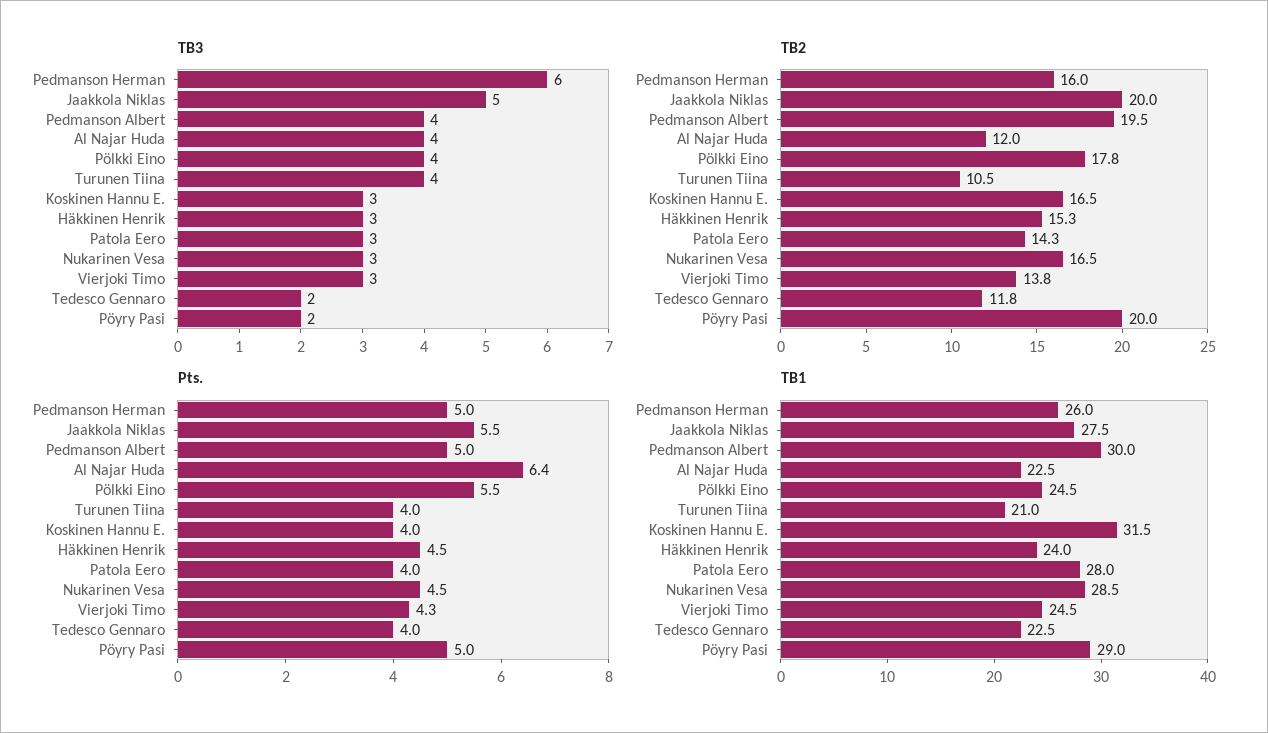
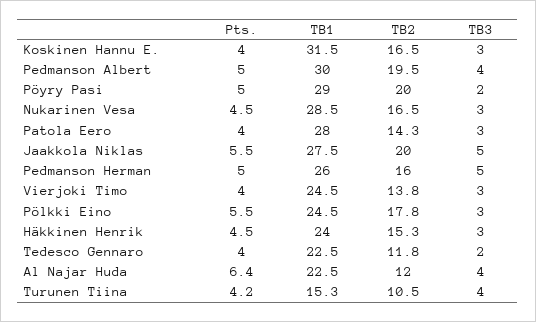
  {
    "TB3": {
-     "Pedmanson Herman": 6,
+     "Pedmanson Herman": 5,
      "Jaakkola Niklas": 5,
      "Pedmanson Albert": 4,
      "Al Najar Huda": 4,
-     "Pölkki Eino": 4,
+     "Pölkki Eino": 3,
      "Turunen Tiina": 4,
      "Koskinen Hannu E.": 3,
      "Häkkinen Henrik": 3,
      "Patola Eero": 3,
      "Nukarinen Vesa": 3,
      "Vierjoki Timo": 3,
      "Tedesco Gennaro": 2,
      "Pöyry Pasi": 2
    },
    "TB2": {
      "Pedmanson Herman": 16,
      "Jaakkola Niklas": 20,
      "Pedmanson Albert": 19.5,
      "Al Najar Huda": 12,
      "Pölkki Eino": 17.8,
      "Turunen Tiina": 10.5,
      "Koskinen Hannu E.": 16.5,
      "Häkkinen Henrik": 15.3,
      "Patola Eero": 14.3,
      "Nukarinen Vesa": 16.5,
      "Vierjoki Timo": 13.8,
      "Tedesco Gennaro": 11.8,
      "Pöyry Pasi": 20
    },
    "Pts.": {
      "Pedmanson Herman": 5,
      "Jaakkola Niklas": 5.5,
      "Pedmanson Albert": 5,
      "Al Najar Huda": 6.4,
      "Pölkki Eino": 5.5,
-     "Turunen Tiina": 4,
+     "Turunen Tiina": 4.2,
      "Koskinen Hannu E.": 4,
      "Häkkinen Henrik": 4.5,
      "Patola Eero": 4,
      "Nukarinen Vesa": 4.5,
-     "Vierjoki Timo": 4.3,
+     "Vierjoki Timo": 4,
      "Tedesco Gennaro": 4,
      "Pöyry Pasi": 5
    },
    "TB1": {
      "Pedmanson Herman": 26,
      "Jaakkola Niklas": 27.5,
      "Pedmanson Albert": 30,
      "Al Najar Huda": 22.5,
      "Pölkki Eino": 24.5,
-     "Turunen Tiina": 21,
+     "Turunen Tiina": 15.3,
      "Koskinen Hannu E.": 31.5,
      "Häkkinen Henrik": 24,
      "Patola Eero": 28,
      "Nukarinen Vesa": 28.5,
      "Vierjoki Timo": 24.5,
      "Tedesco Gennaro": 22.5,
      "Pöyry Pasi": 29
    }
  }

